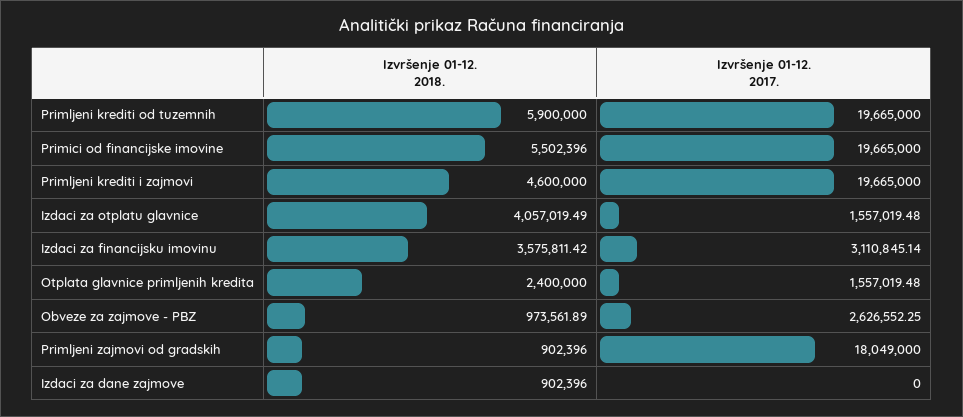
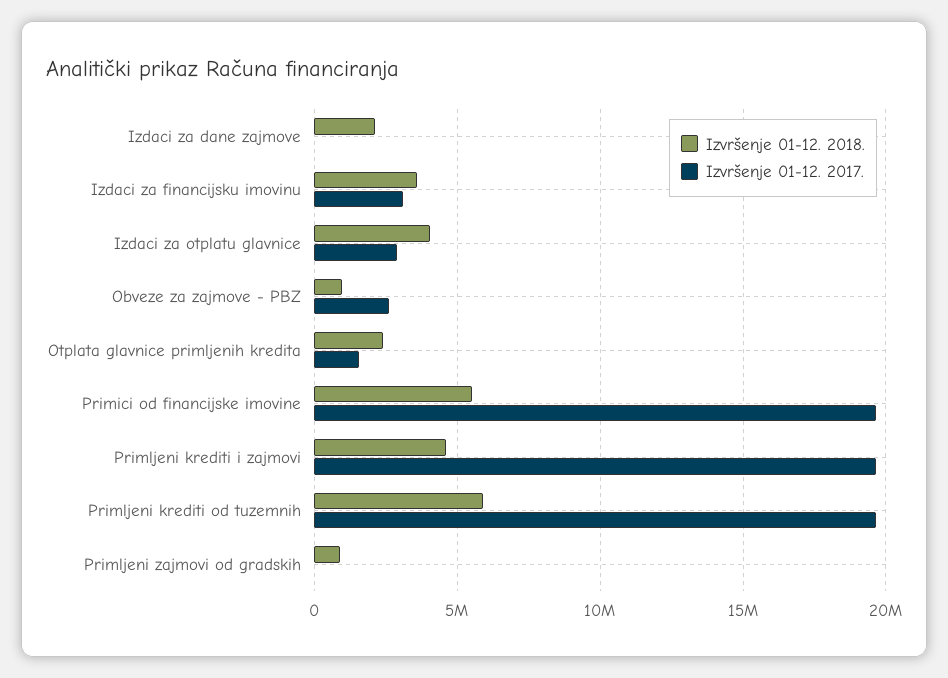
  {
    "Izvršenje 01-12. 2018.": {
      "Primljeni krediti od tuzemnih": 5900000,
      "Primici od financijske imovine": 5502396,
      "Primljeni krediti i zajmovi": 4600000,
      "Izdaci za otplatu glavnice": 4057019.49,
      "Izdaci za financijsku imovinu": 3575811.42,
      "Otplata glavnice primljenih kredita": 2400000,
      "Obveze za zajmove - PBZ": 973561.89,
      "Primljeni zajmovi od gradskih": 902396,
-     "Izdaci za dane zajmove": 902396
+     "Izdaci za dane zajmove": 2000000
    },
    "Izvršenje 01-12. 2017.": {
      "Primljeni krediti od tuzemnih": 19665000,
      "Primici od financijske imovine": 19665000,
      "Primljeni krediti i zajmovi": 19665000,
-     "Izdaci za otplatu glavnice": 1557019.48,
+     "Izdaci za otplatu glavnice": 3000000,
      "Izdaci za financijsku imovinu": 3110845.14,
      "Otplata glavnice primljenih kredita": 1557019.48,
      "Obveze za zajmove - PBZ": 2626552.25,
-     "Primljeni zajmovi od gradskih": 18049000,
+     "Primljeni zajmovi od gradskih": 0,
      "Izdaci za dane zajmove": 0
    }
  }

